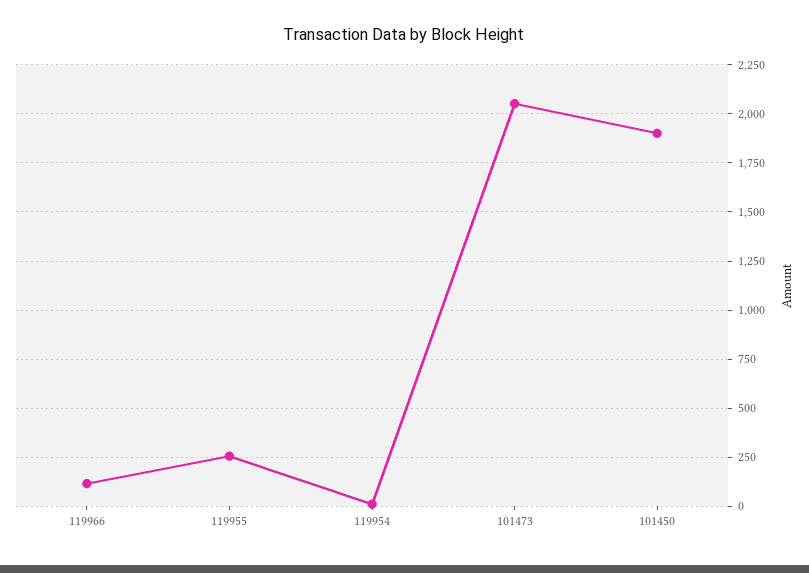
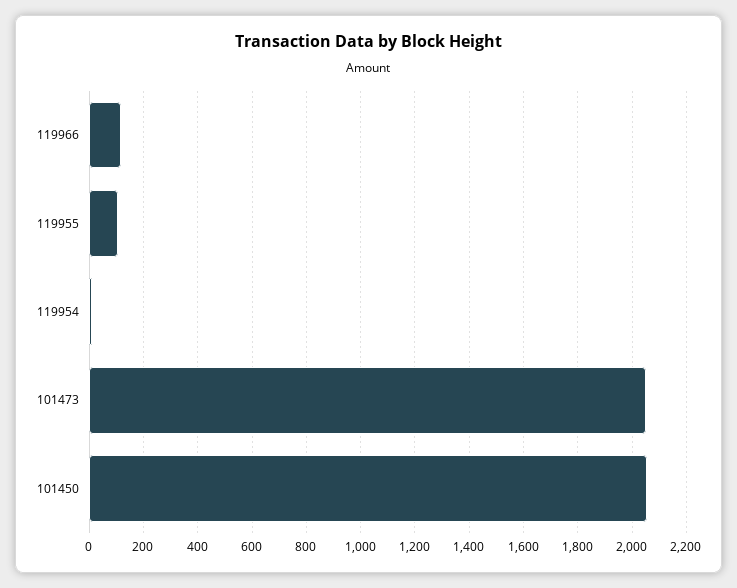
  {
    "119966": 125,
-   "119955": 250,
+   "119955": 100,
    "119954": 0,
    "101473": 2050,
-   "101450": 1900
+   "101450": 2050
  }

